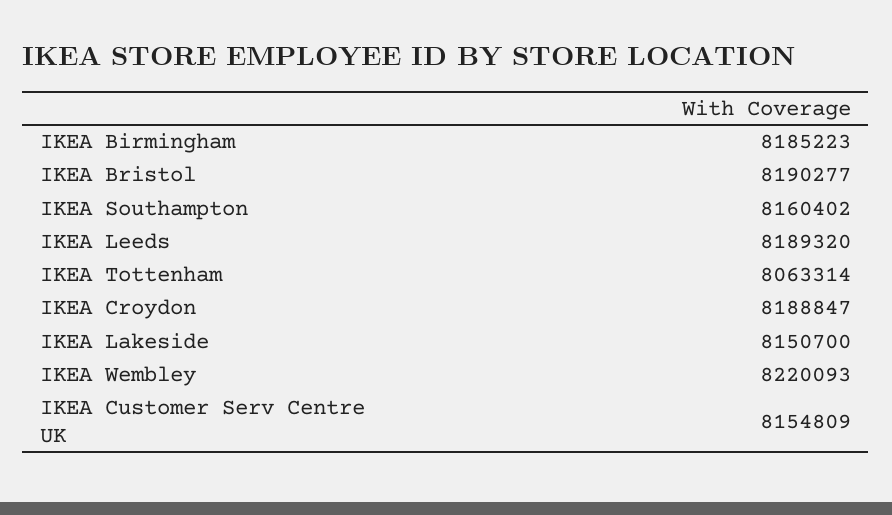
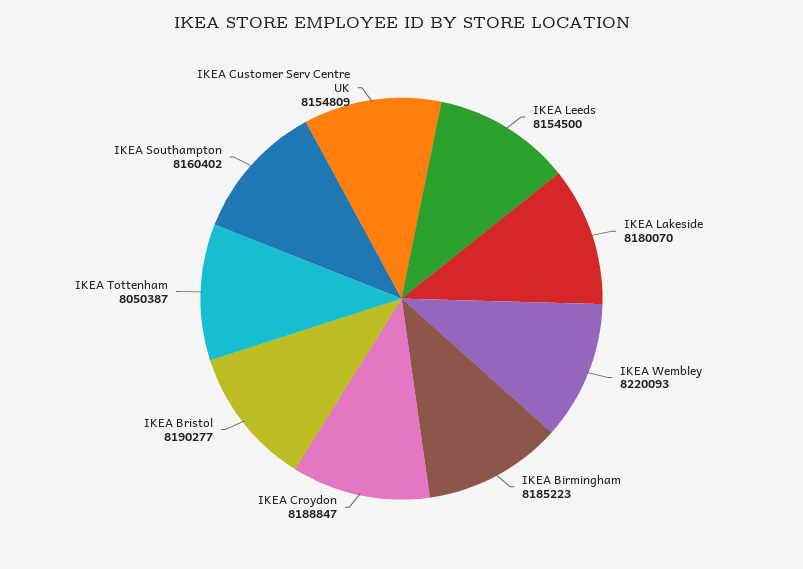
  {
    "IKEA Birmingham": 8185223,
    "IKEA Bristol": 8190277,
    "IKEA Southampton": 8160402,
-   "IKEA Leeds": 8189320,
+   "IKEA Leeds": 8154500,
-   "IKEA Tottenham": 8063314,
+   "IKEA Tottenham": 8050387,
    "IKEA Croydon": 8188847,
-   "IKEA Lakeside": 8150700,
+   "IKEA Lakeside": 8180070,
    "IKEA Wembley": 8220093,
    "IKEA Customer Serv Centre UK": 8154809
  }

